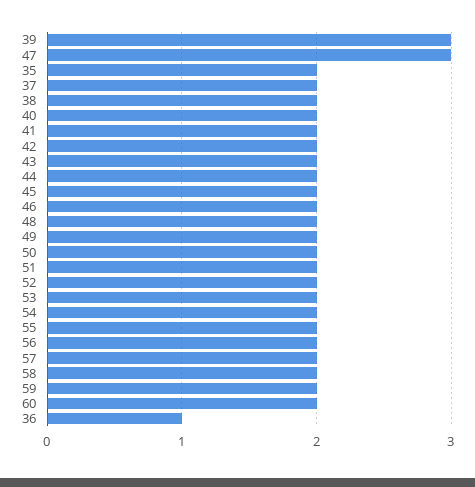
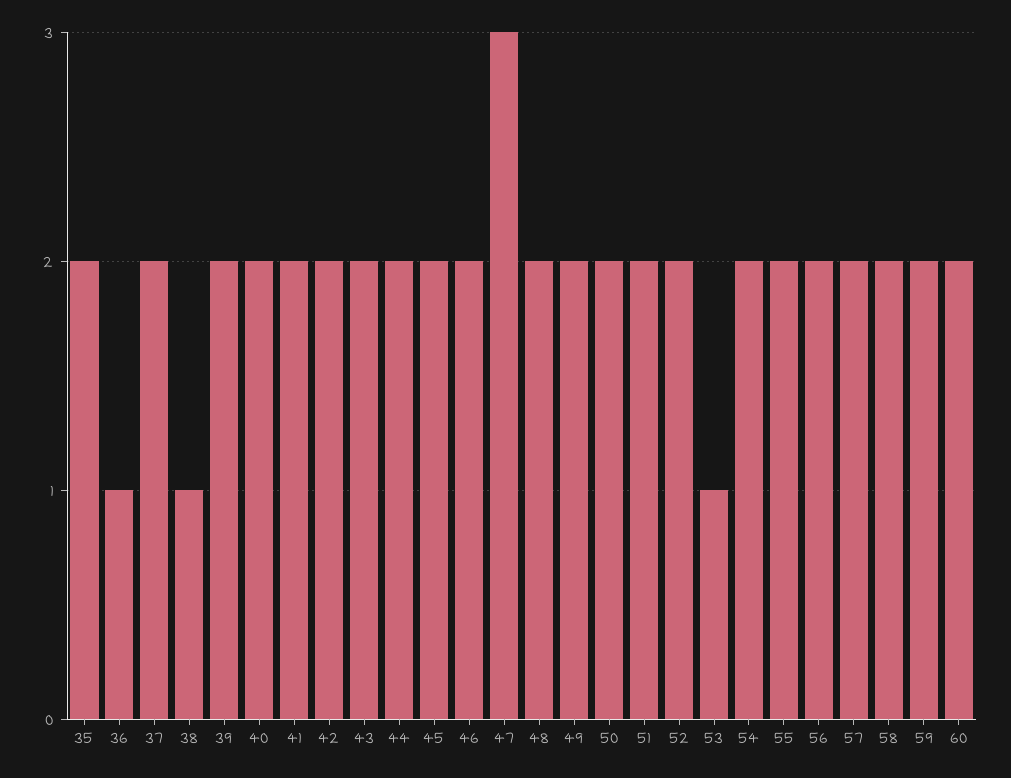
  {
-   "39": 3,
+   "39": 2,
    "47": 3,
    "35": 2,
    "37": 2,
-   "38": 2,
+   "38": 1,
    "40": 2,
    "41": 2,
    "42": 2,
    "43": 2,
    "44": 2,
    "45": 2,
    "46": 2,
    "48": 2,
    "49": 2,
    "50": 2,
    "51": 2,
    "52": 2,
-   "53": 2,
+   "53": 1,
    "54": 2,
    "55": 2,
    "56": 2,
    "57": 2,
    "58": 2,
    "59": 2,
    "60": 2,
    "36": 1
  }

